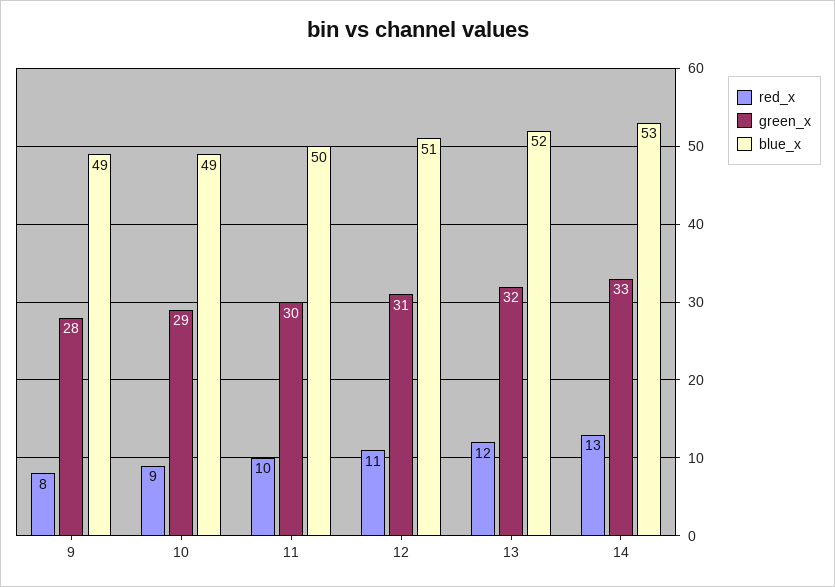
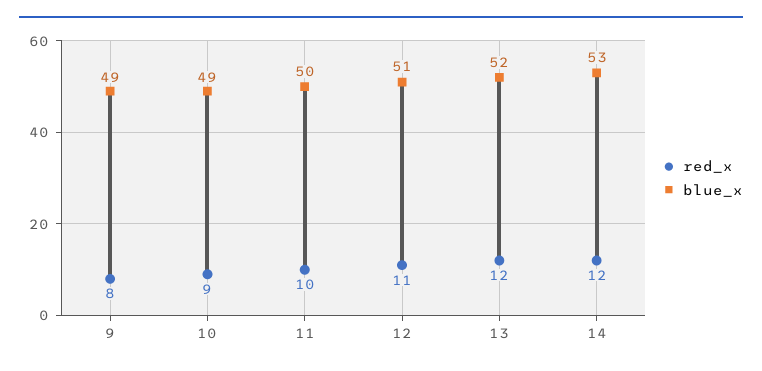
  {
    "red_x": {
      "9": 8,
      "10": 9,
      "11": 10,
      "12": 11,
      "13": 12,
-     "14": 13
+     "14": 12
    },
-   "green_x": {
-     "9": 28,
-     "10": 29,
-     "11": 30,
-     "12": 31,
-     "13": 32,
-     "14": 33
-   },
    "blue_x": {
      "9": 49,
      "10": 49,
      "11": 50,
      "12": 51,
      "13": 52,
      "14": 53
    }
  }

